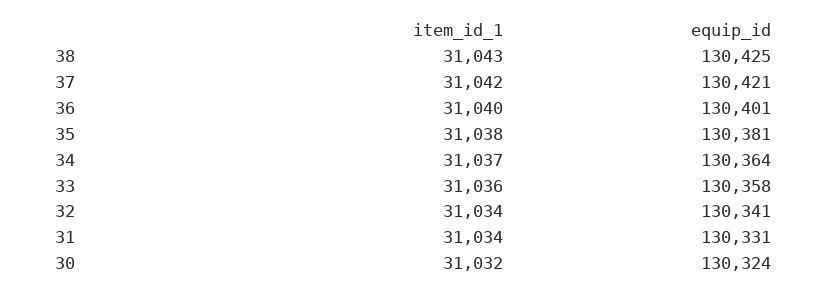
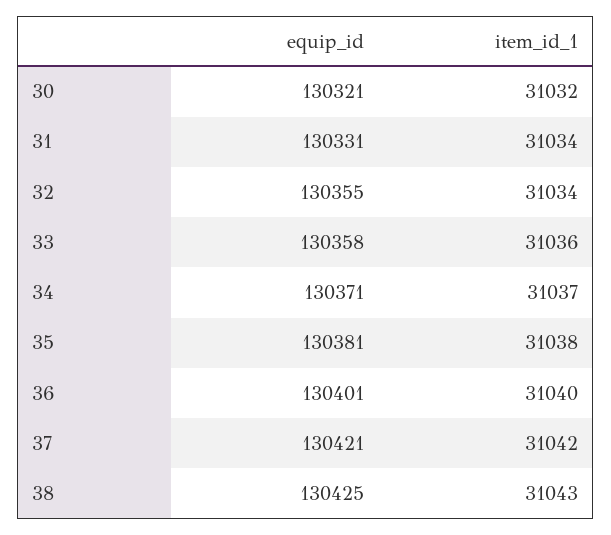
  {
    "item_id_1": {
      "38": 31043,
      "37": 31042,
      "36": 31040,
      "35": 31038,
      "34": 31037,
      "33": 31036,
      "32": 31034,
      "31": 31034,
      "30": 31032
    },
    "equip_id": {
      "38": 130425,
      "37": 130421,
      "36": 130401,
      "35": 130381,
-     "34": 130364,
+     "34": 130371,
      "33": 130358,
-     "32": 130341,
+     "32": 130355,
      "31": 130331,
-     "30": 130324
+     "30": 130321
    }
  }

